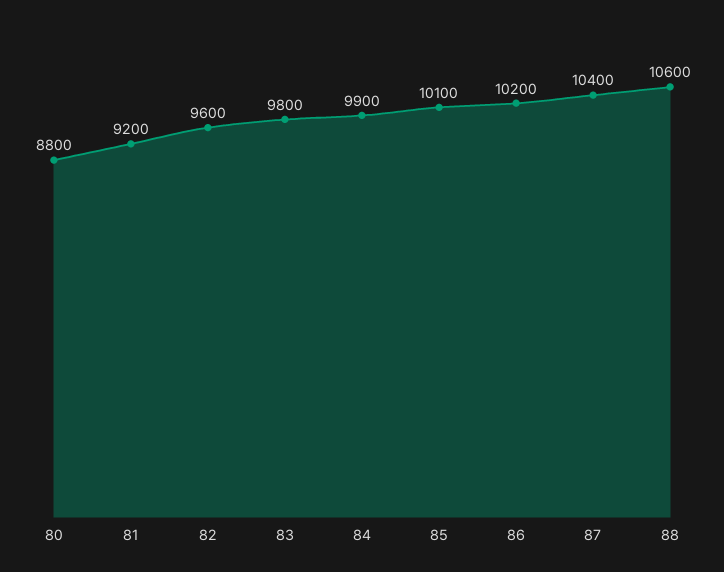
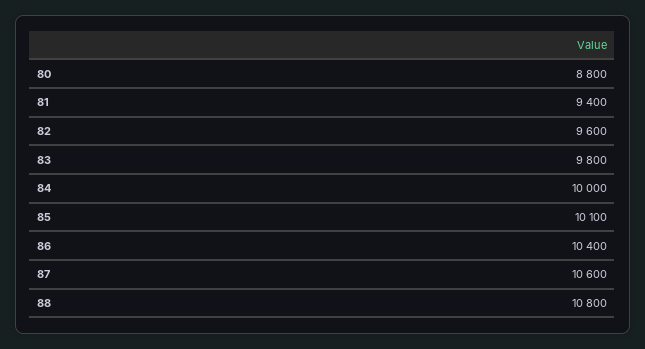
  {
    "80": 8800,
-   "81": 9200,
+   "81": 9400,
    "82": 9600,
    "83": 9800,
-   "84": 9900,
+   "84": 10000,
    "85": 10100,
-   "86": 10200,
+   "86": 10400,
-   "87": 10400,
+   "87": 10600,
-   "88": 10600
+   "88": 10800
  }

